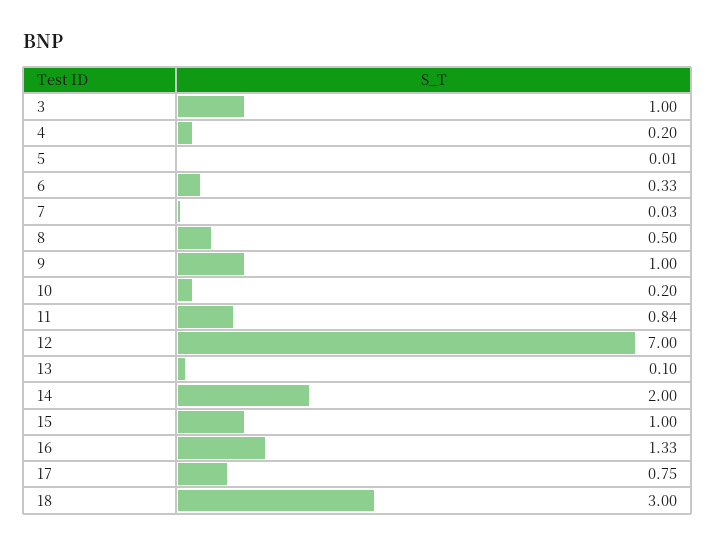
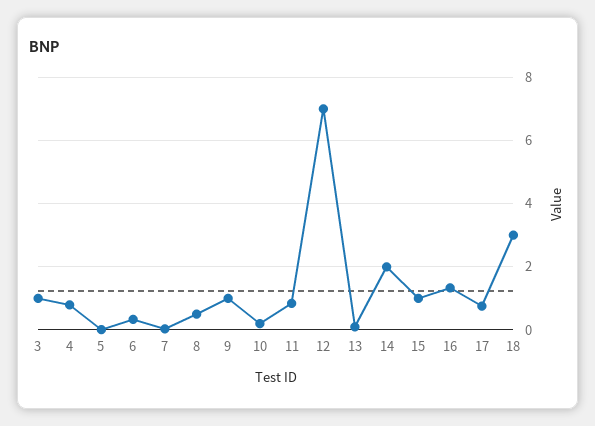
  {
    "3": 1,
-   "4": 0.2,
+   "4": 0.8,
    "5": 0.01,
    "6": 0.33,
    "7": 0.03,
    "8": 0.5,
    "9": 1,
    "10": 0.2,
    "11": 0.84,
    "12": 7,
    "13": 0.1,
    "14": 2,
    "15": 1,
    "16": 1.33,
    "17": 0.75,
    "18": 3
  }

